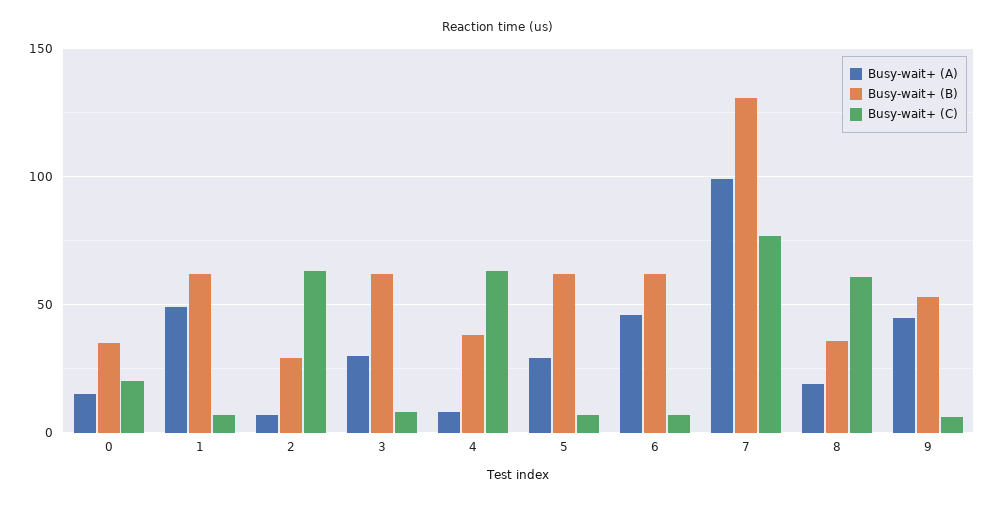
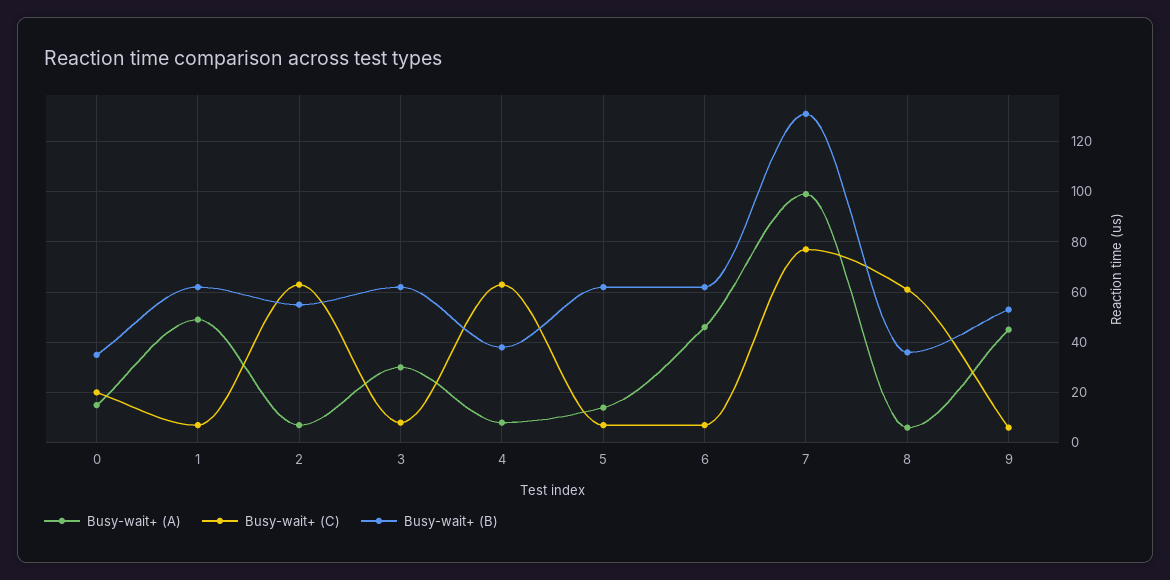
  {
    "Busy-wait+ (A)": {
      "0": 15,
      "1": 50,
      "2": 5,
      "3": 30,
      "4": 10,
-     "5": 30,
+     "5": 15,
      "6": 45,
      "7": 100,
-     "8": 20,
+     "8": 5,
      "9": 45
    },
    "Busy-wait+ (B)": {
      "0": 35,
      "1": 60,
-     "2": 30,
+     "2": 55,
      "3": 60,
      "4": 40,
      "5": 60,
      "6": 60,
      "7": 130,
      "8": 35,
      "9": 55
    },
    "Busy-wait+ (C)": {
      "0": 20,
      "1": 5,
      "2": 65,
      "3": 10,
      "4": 65,
      "5": 5,
      "6": 5,
      "7": 75,
      "8": 60,
      "9": 5
    }
  }

